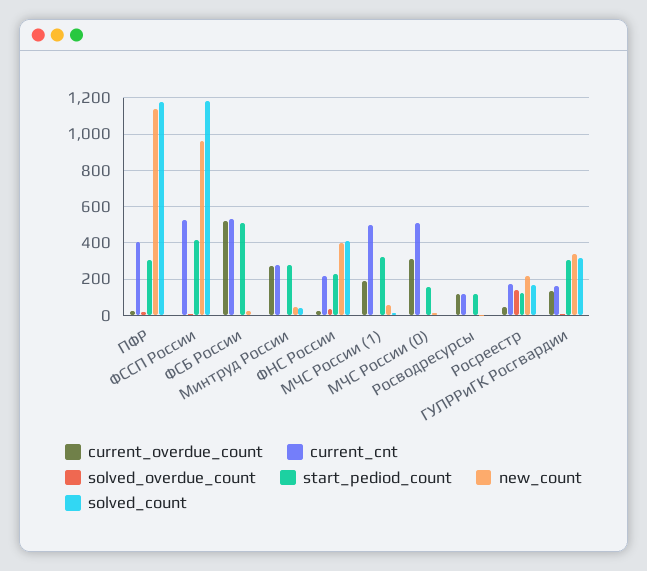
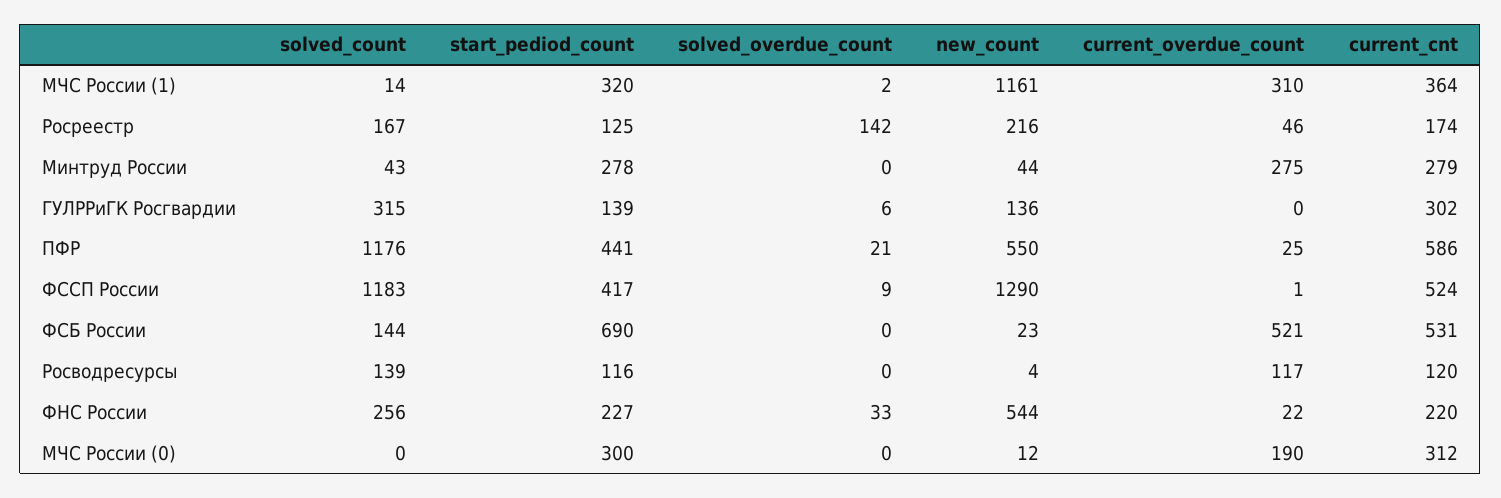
  {
    "current_overdue_count": {
      "ПФР": 25,
      "ФССП России": 1,
      "ФСБ России": 521,
      "Минтруд России": 275,
      "ФНС России": 22,
-     "МЧС России (1)": 200,
+     "МЧС России (1)": 310,
-     "МЧС России (0)": 300,
+     "МЧС России (0)": 190,
      "Росводресурсы": 117,
      "Росреестр": 46,
-     "ГУЛРРиГК Росгвардии": 150
+     "ГУЛРРиГК Росгвардии": 0
    },
    "current_cnt": {
-     "ПФР": 400,
+     "ПФР": 586,
      "ФССП России": 524,
      "ФСБ России": 531,
      "Минтруд России": 279,
      "ФНС России": 220,
-     "МЧС России (1)": 500,
+     "МЧС России (1)": 364,
-     "МЧС России (0)": 500,
+     "МЧС России (0)": 312,
      "Росводресурсы": 120,
      "Росреестр": 174,
-     "ГУЛРРиГК Росгвардии": 150
+     "ГУЛРРиГК Росгвардии": 302
    },
    "solved_overdue_count": {
      "ПФР": 21,
      "ФССП России": 9,
      "ФСБ России": 0,
      "Минтруд России": 0,
      "ФНС России": 33,
      "МЧС России (1)": 2,
      "МЧС России (0)": 0,
      "Росводресурсы": 0,
      "Росреестр": 142,
      "ГУЛРРиГК Росгвардии": 6
    },
    "start_pediod_count": {
-     "ПФР": 300,
+     "ПФР": 441,
      "ФССП России": 417,
-     "ФСБ России": 500,
+     "ФСБ России": 690,
      "Минтруд России": 278,
      "ФНС России": 227,
      "МЧС России (1)": 320,
-     "МЧС России (0)": 150,
+     "МЧС России (0)": 300,
      "Росводресурсы": 116,
      "Росреестр": 125,
-     "ГУЛРРиГК Росгвардии": 300
+     "ГУЛРРиГК Росгвардии": 139
    },
    "new_count": {
-     "ПФР": 1150,
+     "ПФР": 550,
-     "ФССП России": 950,
+     "ФССП России": 1290,
      "ФСБ России": 23,
      "Минтруд России": 44,
-     "ФНС России": 400,
+     "ФНС России": 544,
-     "МЧС России (1)": 50,
+     "МЧС России (1)": 1161,
      "МЧС России (0)": 12,
      "Росводресурсы": 4,
      "Росреестр": 216,
-     "ГУЛРРиГК Росгвардии": 350
+     "ГУЛРРиГК Росгвардии": 136
    },
    "solved_count": {
      "ПФР": 1176,
      "ФССП России": 1183,
-     "ФСБ России": 0,
+     "ФСБ России": 144,
      "Минтруд России": 43,
-     "ФНС России": 400,
+     "ФНС России": 256,
      "МЧС России (1)": 14,
      "МЧС России (0)": 0,
-     "Росводресурсы": 0,
+     "Росводресурсы": 139,
      "Росреестр": 167,
      "ГУЛРРиГК Росгвардии": 315
    }
  }

